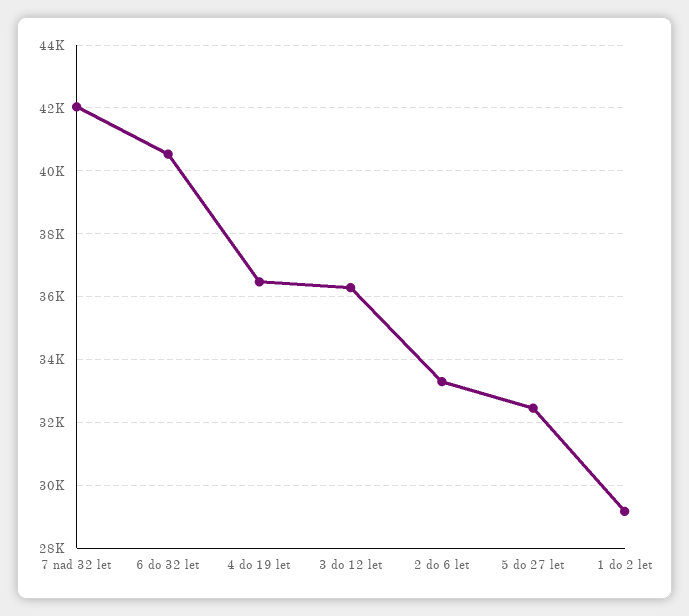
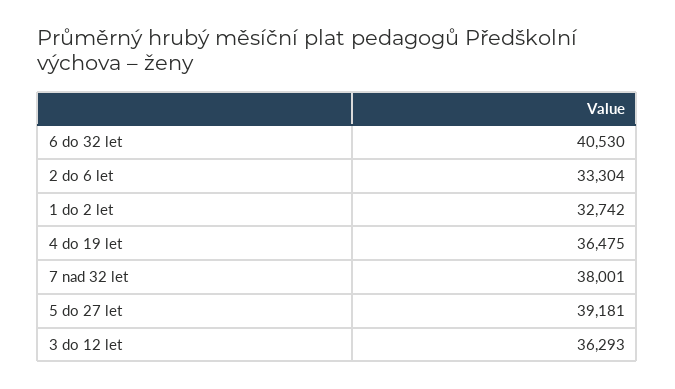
  {
-   "7 nad 32 let": 42000,
+   "7 nad 32 let": 38001,
    "6 do 32 let": 40530,
    "4 do 19 let": 36475,
    "3 do 12 let": 36293,
    "2 do 6 let": 33304,
-   "5 do 27 let": 32400,
+   "5 do 27 let": 39181,
-   "1 do 2 let": 29200
+   "1 do 2 let": 32742
  }

